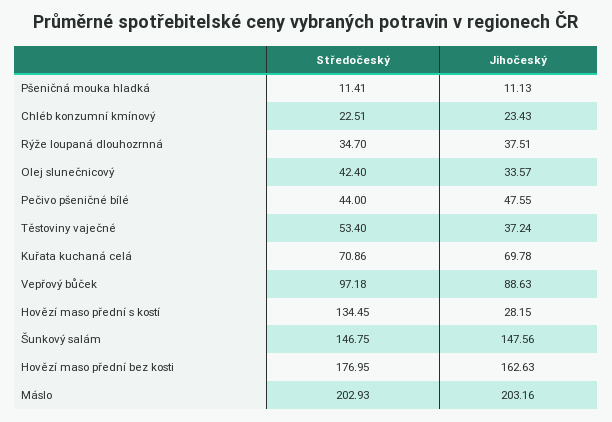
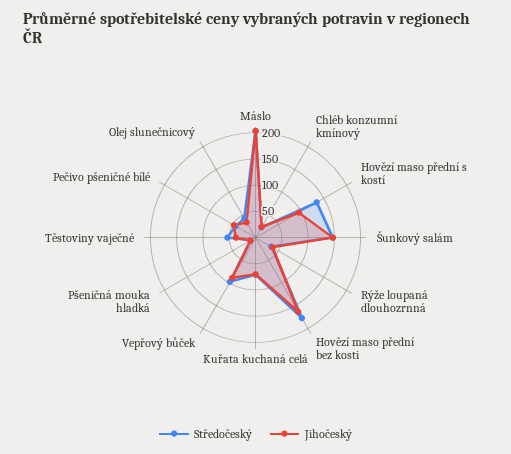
  {
    "Středočeský": {
      "Pšeničná mouka hladká": 11.41,
      "Chléb konzumní kmínový": 22.51,
      "Rýže loupaná dlouhozrnná": 34.7,
      "Olej slunečnicový": 42.4,
      "Pečivo pšeničné bílé": 44,
      "Těstoviny vaječné": 53.4,
      "Kuřata kuchaná celá": 70.86,
      "Vepřový bůček": 97.18,
      "Hovězí maso přední s kostí": 134.45,
      "Šunkový salám": 146.75,
      "Hovězí maso přední bez kosti": 176.95,
      "Máslo": 202.93
    },
    "Jihočeský": {
      "Pšeničná mouka hladká": 11.13,
      "Chléb konzumní kmínový": 23.43,
      "Rýže loupaná dlouhozrnná": 37.51,
      "Olej slunečnicový": 33.57,
      "Pečivo pšeničné bílé": 47.55,
      "Těstoviny vaječné": 37.24,
      "Kuřata kuchaná celá": 69.78,
      "Vepřový bůček": 88.63,
-     "Hovězí maso přední s kostí": 28.15,
+     "Hovězí maso přední s kostí": 100,
      "Šunkový salám": 147.56,
      "Hovězí maso přední bez kosti": 162.63,
      "Máslo": 203.16
    }
  }

